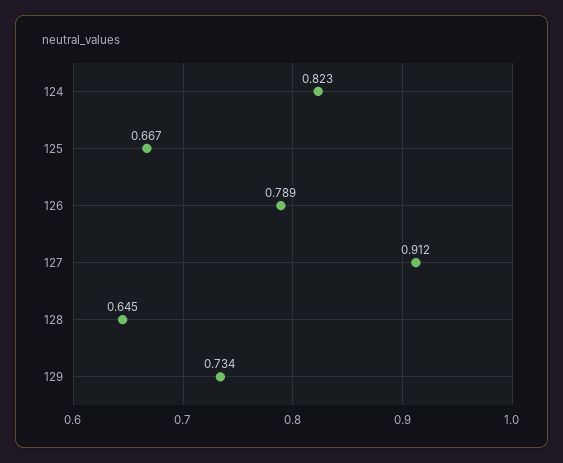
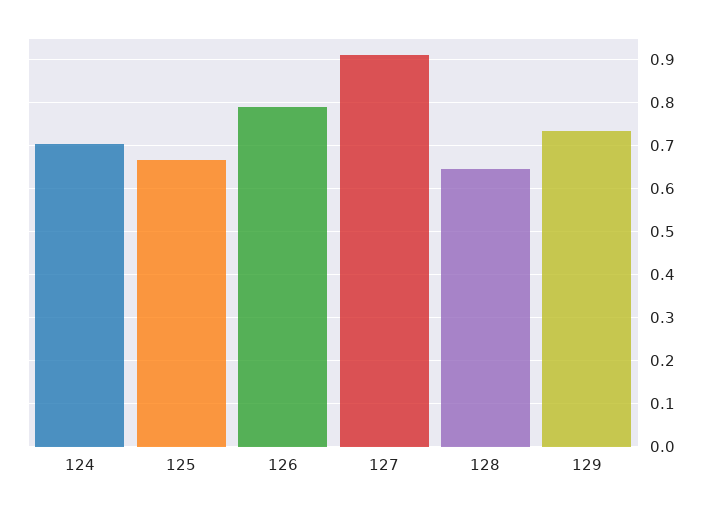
  {
-   "124": 0.823,
+   "124": 0.7,
    "125": 0.667,
    "126": 0.789,
    "127": 0.912,
    "128": 0.645,
    "129": 0.734
  }

